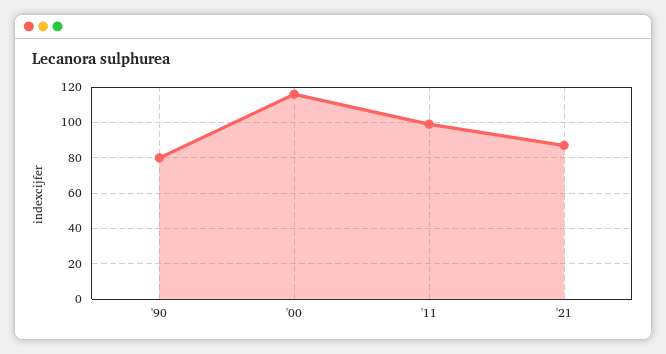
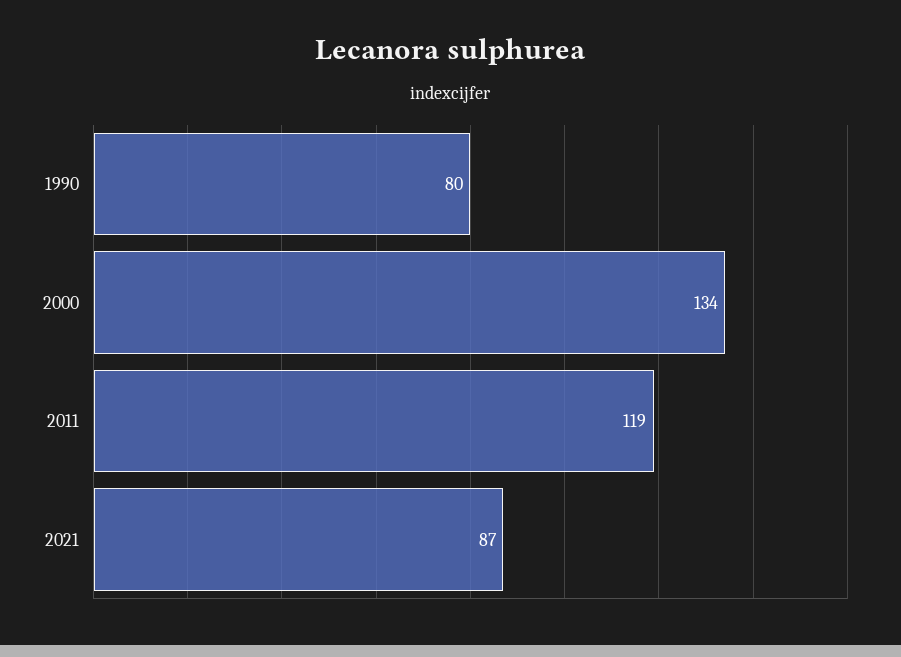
  {
    "'90": 80,
-   "'00": 115,
+   "'00": 134,
-   "'11": 100,
+   "'11": 119,
    "'21": 87
  }

